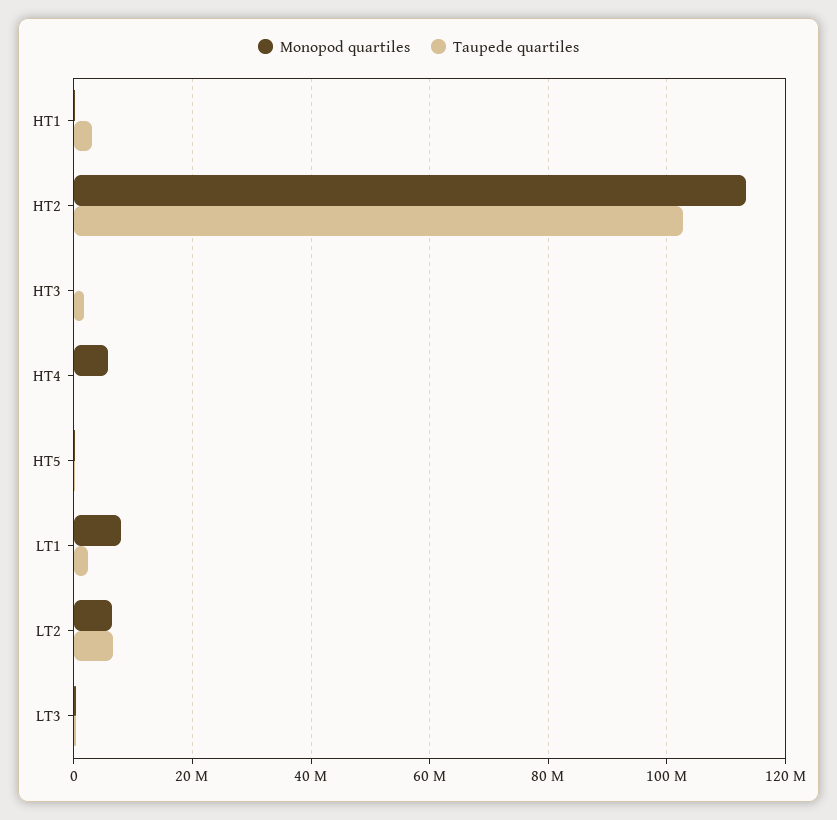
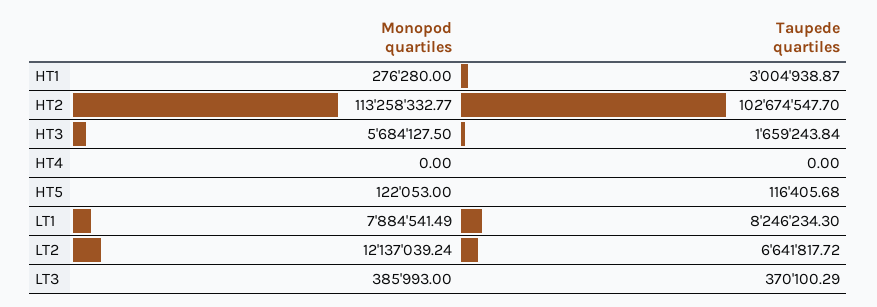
  {
    "Monopod quartiles": {
      "HT1": 276280,
      "HT2": 113258332.77,
-     "HT3": 0,
+     "HT3": 5684127.5,
-     "HT4": 6000000,
+     "HT4": 0,
      "HT5": 122053,
      "LT1": 7884541.49,
-     "LT2": 6000000,
+     "LT2": 12137039.24,
      "LT3": 385993
    },
    "Taupede quartiles": {
      "HT1": 3004938.87,
      "HT2": 102674547.7,
      "HT3": 1659243.84,
      "HT4": 0,
      "HT5": 116405.68,
-     "LT1": 2000000,
+     "LT1": 8246234.3,
      "LT2": 6641817.72,
      "LT3": 370100.29
    }
  }

